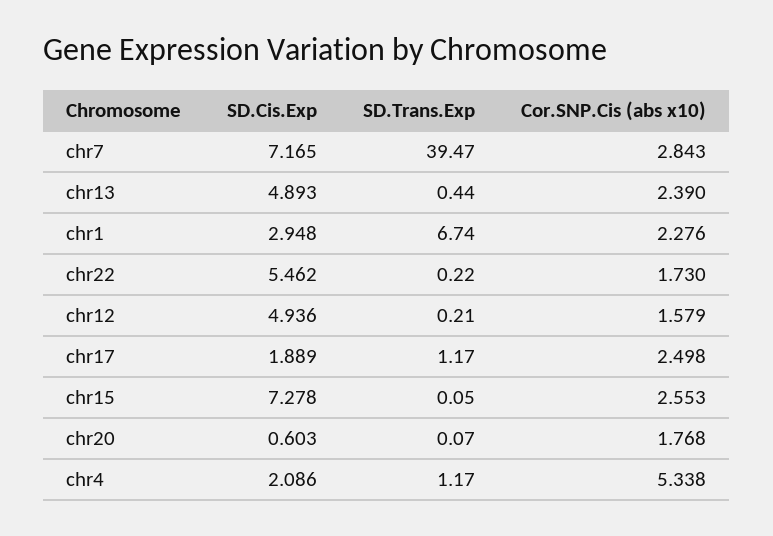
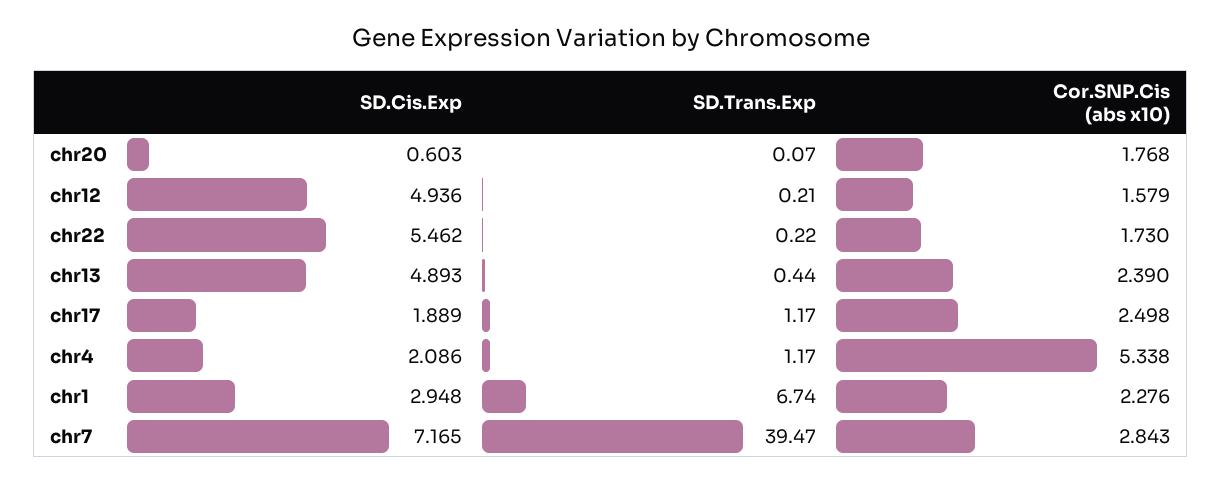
  {
    "SD.Cis.Exp": {
      "chr7": 7.165,
      "chr13": 4.893,
      "chr1": 2.948,
      "chr22": 5.462,
      "chr12": 4.936,
      "chr17": 1.889,
-     "chr15": 7.278,
      "chr20": 0.603,
      "chr4": 2.086
    },
    "SD.Trans.Exp": {
      "chr7": 39.47,
      "chr13": 0.44,
      "chr1": 6.74,
      "chr22": 0.22,
      "chr12": 0.21,
      "chr17": 1.17,
-     "chr15": 0.05,
      "chr20": 0.07,
      "chr4": 1.17
    },
    "Cor.SNP.Cis (abs x10)": {
      "chr7": 2.843,
      "chr13": 2.39,
      "chr1": 2.276,
      "chr22": 1.73,
      "chr12": 1.579,
      "chr17": 2.498,
-     "chr15": 2.553,
      "chr20": 1.768,
      "chr4": 5.338
    }
  }

